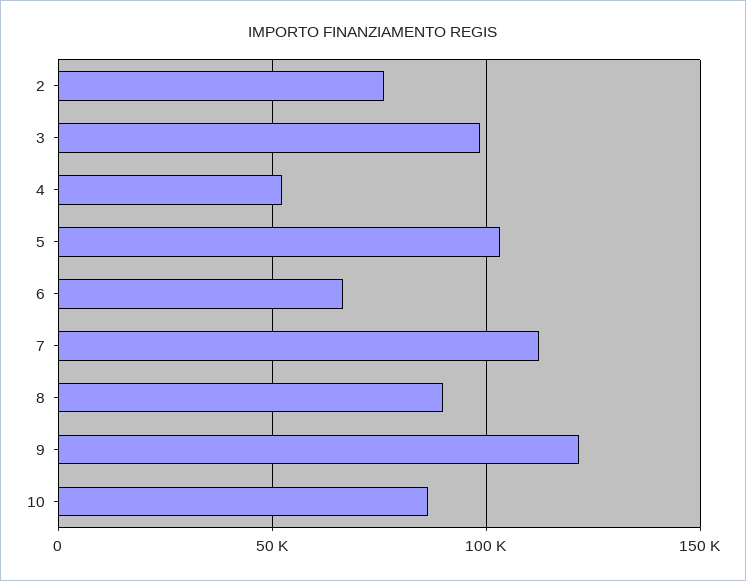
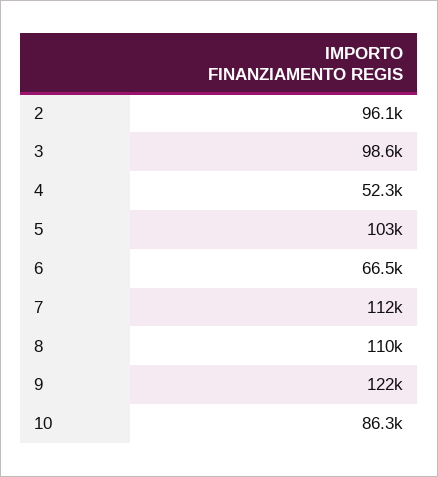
  {
-   "2": 75000,
+   "2": 96100,
    "3": 98600,
    "4": 52300,
    "5": 103000,
    "6": 66500,
    "7": 112000,
-   "8": 90000,
+   "8": 110000,
    "9": 122000,
    "10": 86300
  }

